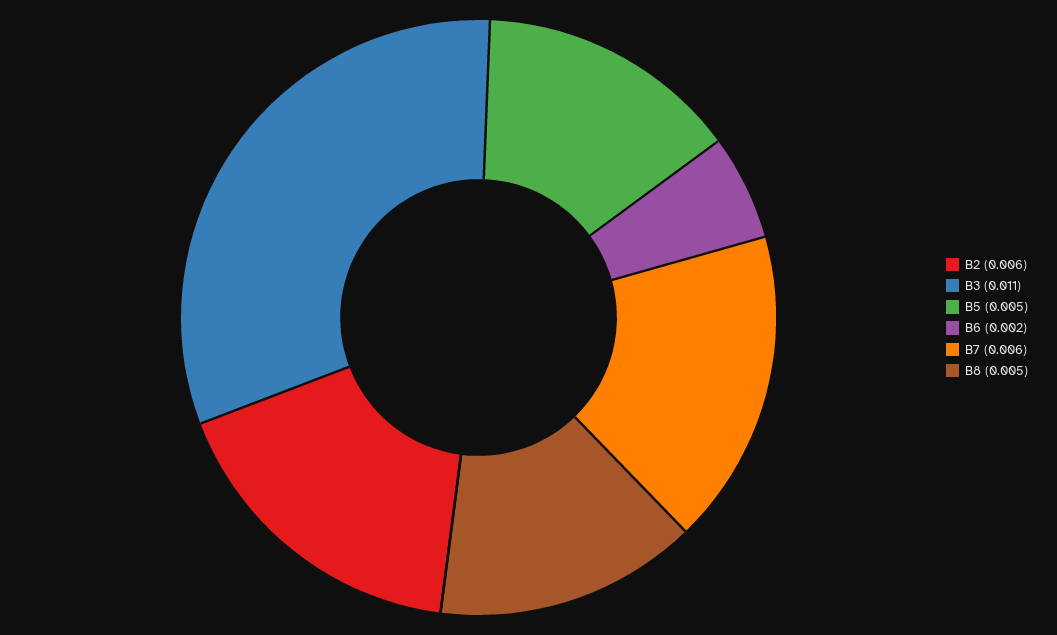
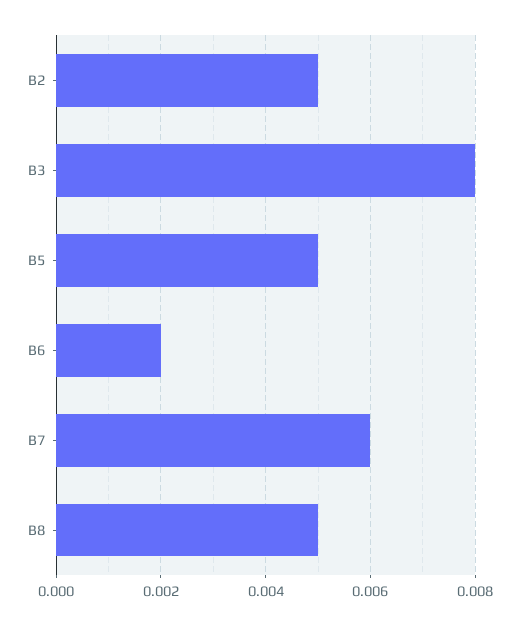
  {
-   "B2": 0.006,
+   "B2": 0.005,
-   "B3": 0.011,
+   "B3": 0.008,
    "B5": 0.005,
    "B6": 0.002,
    "B7": 0.006,
    "B8": 0.005
  }

